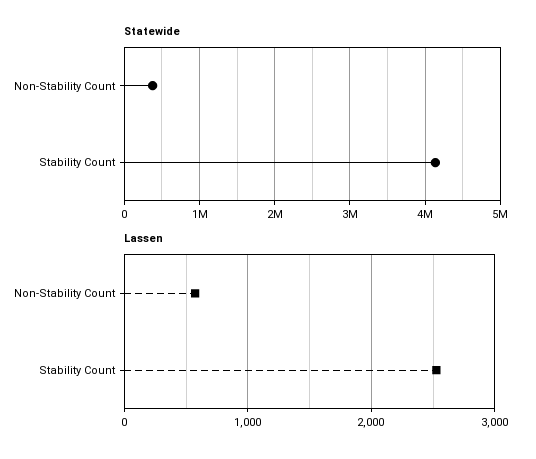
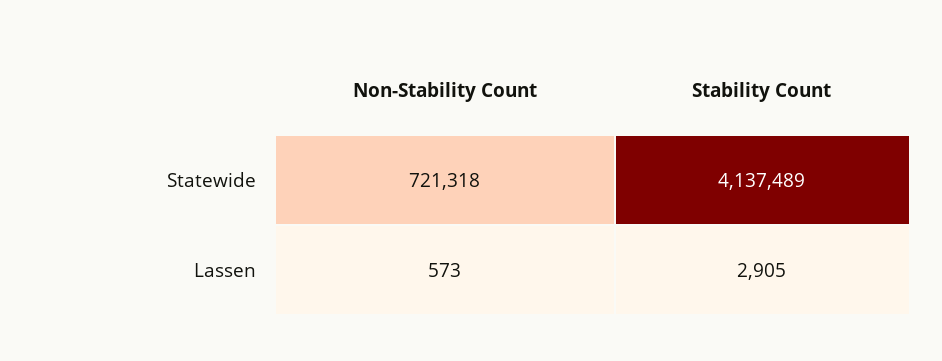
  {
    "Statewide": {
-     "Non-Stability Count": 400000,
+     "Non-Stability Count": 721318,
      "Stability Count": 4137489
    },
    "Lassen": {
      "Non-Stability Count": 573,
-     "Stability Count": 2500
+     "Stability Count": 2905
    }
  }

